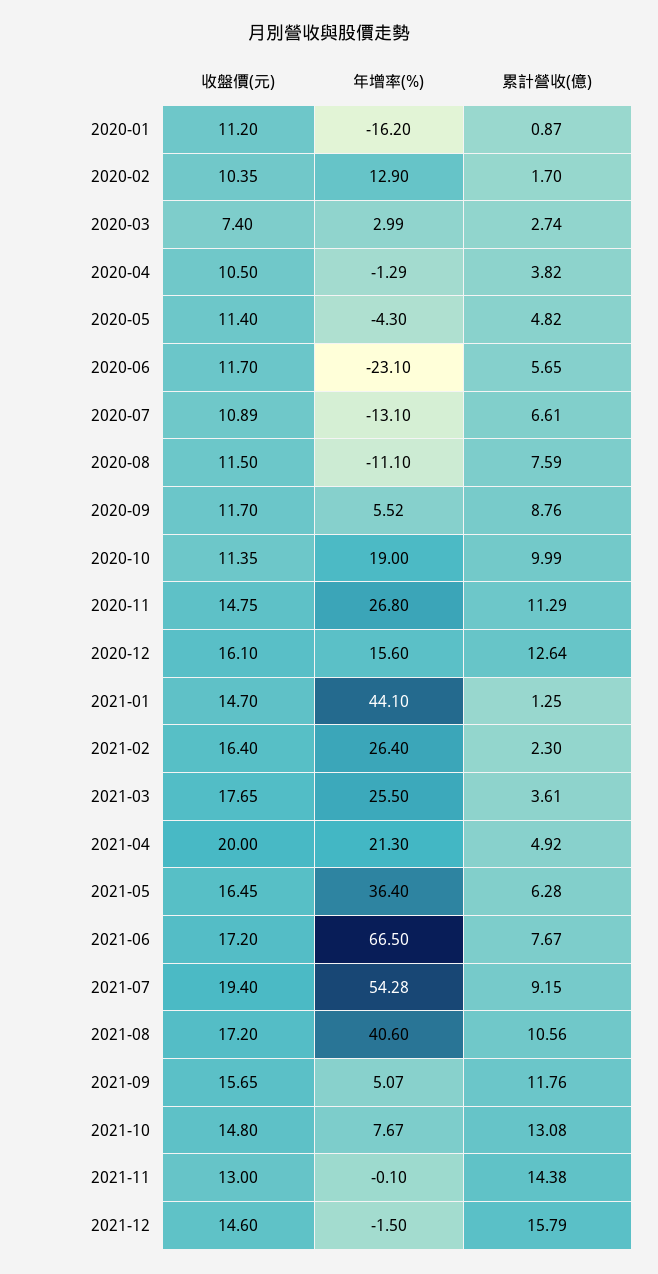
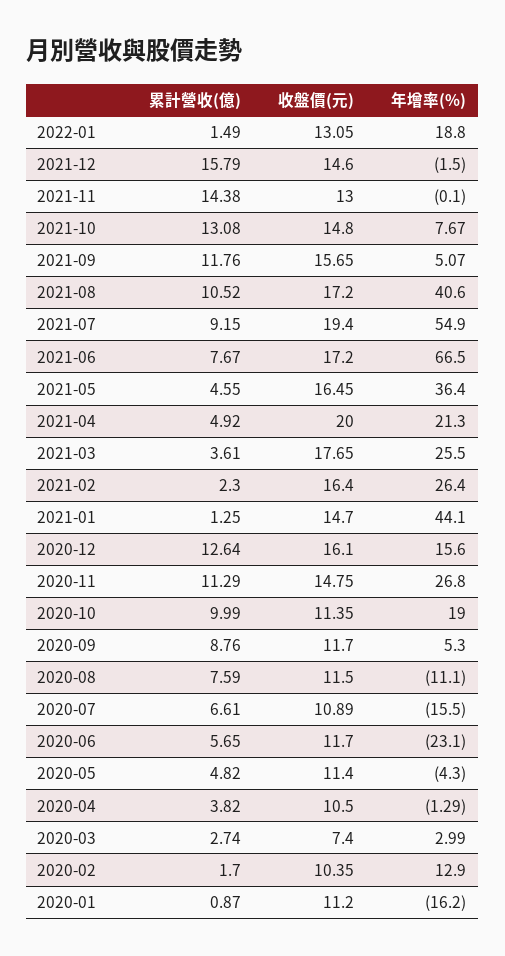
  {
    "收盤價(元)": {
      "2020-01": 11.2,
      "2020-02": 10.35,
      "2020-03": 7.4,
      "2020-04": 10.5,
      "2020-05": 11.4,
      "2020-06": 11.7,
      "2020-07": 10.89,
      "2020-08": 11.5,
      "2020-09": 11.7,
      "2020-10": 11.35,
      "2020-11": 14.75,
      "2020-12": 16.1,
      "2021-01": 14.7,
      "2021-02": 16.4,
      "2021-03": 17.65,
      "2021-04": 20,
      "2021-05": 16.45,
      "2021-06": 17.2,
      "2021-07": 19.4,
      "2021-08": 17.2,
      "2021-09": 15.65,
      "2021-10": 14.8,
      "2021-11": 13,
-     "2021-12": 14.6
+     "2021-12": 14.6,
+     "2022-01": 13.05
    },
    "年增率(%)": {
      "2020-01": -16.2,
      "2020-02": 12.9,
      "2020-03": 2.99,
      "2020-04": -1.29,
      "2020-05": -4.3,
      "2020-06": -23.1,
-     "2020-07": -13.1,
+     "2020-07": -15.5,
      "2020-08": -11.1,
-     "2020-09": 5.52,
+     "2020-09": 5.3,
      "2020-10": 19,
      "2020-11": 26.8,
      "2020-12": 15.6,
      "2021-01": 44.1,
      "2021-02": 26.4,
      "2021-03": 25.5,
      "2021-04": 21.3,
      "2021-05": 36.4,
      "2021-06": 66.5,
-     "2021-07": 54.28,
+     "2021-07": 54.9,
      "2021-08": 40.6,
      "2021-09": 5.07,
      "2021-10": 7.67,
      "2021-11": -0.1,
-     "2021-12": -1.5
+     "2021-12": -1.5,
+     "2022-01": 18.8
    },
    "累計營收(億)": {
      "2020-01": 0.87,
      "2020-02": 1.7,
      "2020-03": 2.74,
      "2020-04": 3.82,
      "2020-05": 4.82,
      "2020-06": 5.65,
      "2020-07": 6.61,
      "2020-08": 7.59,
      "2020-09": 8.76,
      "2020-10": 9.99,
      "2020-11": 11.29,
      "2020-12": 12.64,
      "2021-01": 1.25,
      "2021-02": 2.3,
      "2021-03": 3.61,
      "2021-04": 4.92,
-     "2021-05": 6.28,
+     "2021-05": 4.55,
      "2021-06": 7.67,
      "2021-07": 9.15,
-     "2021-08": 10.56,
+     "2021-08": 10.52,
      "2021-09": 11.76,
      "2021-10": 13.08,
      "2021-11": 14.38,
-     "2021-12": 15.79
+     "2021-12": 15.79,
+     "2022-01": 1.49
    }
  }

